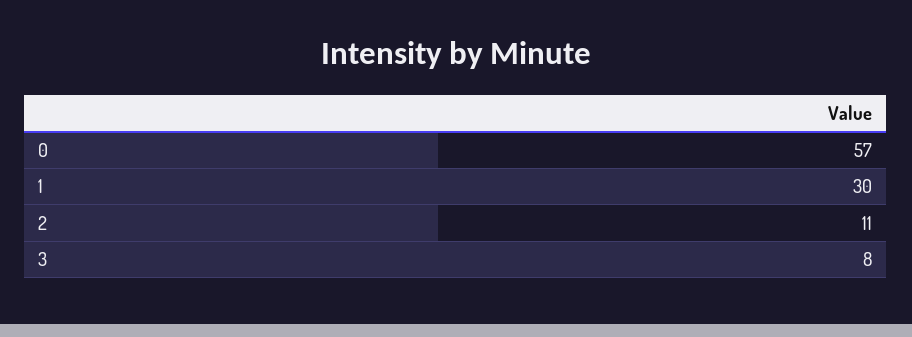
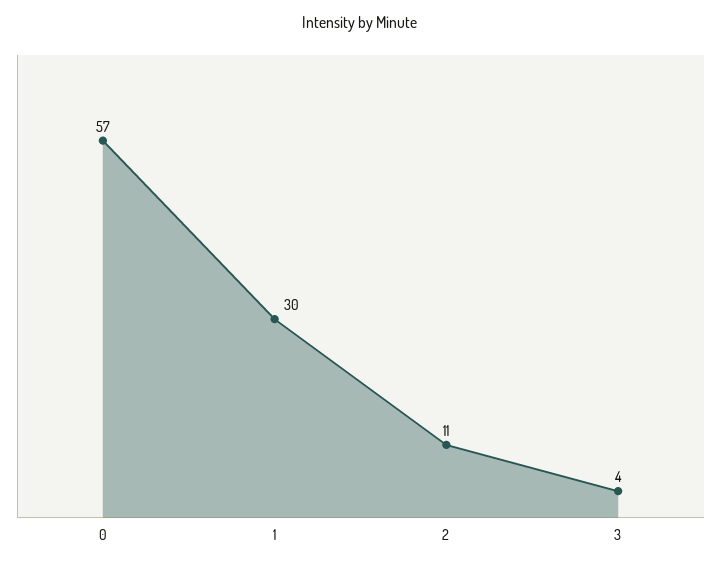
  {
    "0": 57,
    "1": 30,
    "2": 11,
-   "3": 8
+   "3": 4
  }

